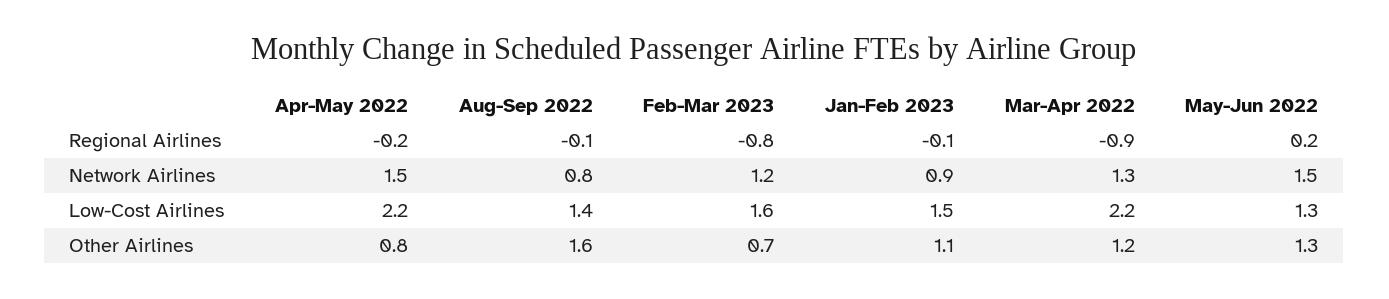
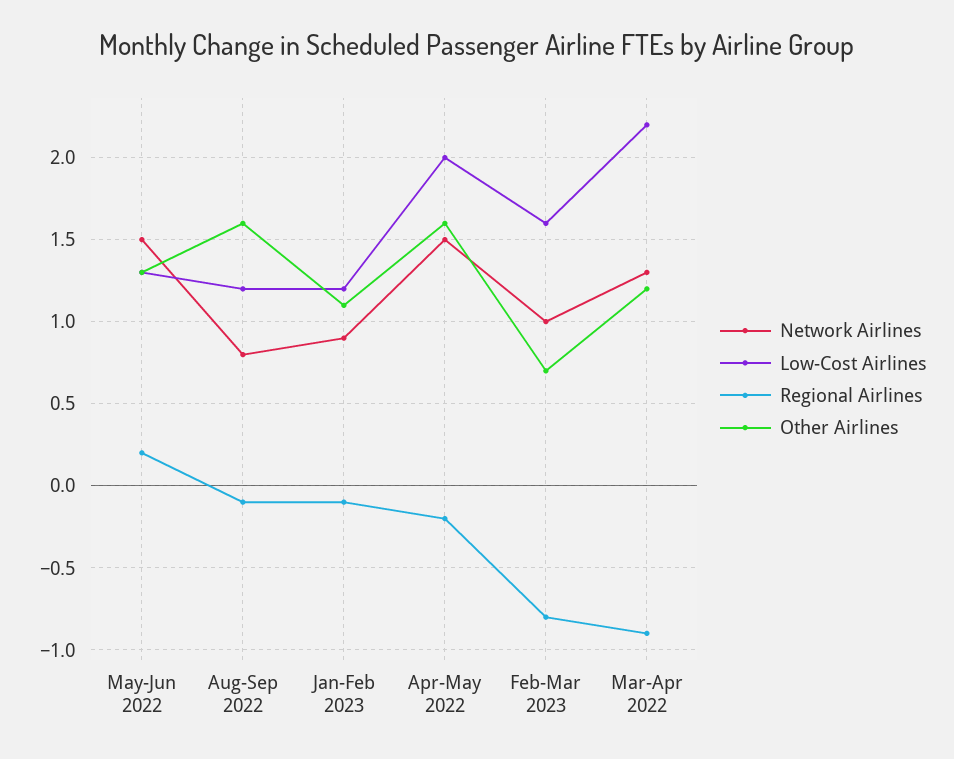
  {
    "Regional Airlines": {
      "Apr-May 2022": -0.2,
      "Aug-Sep 2022": -0.1,
      "Feb-Mar 2023": -0.8,
      "Jan-Feb 2023": -0.1,
      "Mar-Apr 2022": -0.9,
      "May-Jun 2022": 0.2
    },
    "Network Airlines": {
      "Apr-May 2022": 1.5,
      "Aug-Sep 2022": 0.8,
-     "Feb-Mar 2023": 1.2,
+     "Feb-Mar 2023": 1,
      "Jan-Feb 2023": 0.9,
      "Mar-Apr 2022": 1.3,
      "May-Jun 2022": 1.5
    },
    "Low-Cost Airlines": {
-     "Apr-May 2022": 2.2,
+     "Apr-May 2022": 2,
-     "Aug-Sep 2022": 1.4,
+     "Aug-Sep 2022": 1.2,
      "Feb-Mar 2023": 1.6,
-     "Jan-Feb 2023": 1.5,
+     "Jan-Feb 2023": 1.2,
      "Mar-Apr 2022": 2.2,
      "May-Jun 2022": 1.3
    },
    "Other Airlines": {
-     "Apr-May 2022": 0.8,
+     "Apr-May 2022": 1.6,
      "Aug-Sep 2022": 1.6,
      "Feb-Mar 2023": 0.7,
      "Jan-Feb 2023": 1.1,
      "Mar-Apr 2022": 1.2,
      "May-Jun 2022": 1.3
    }
  }

